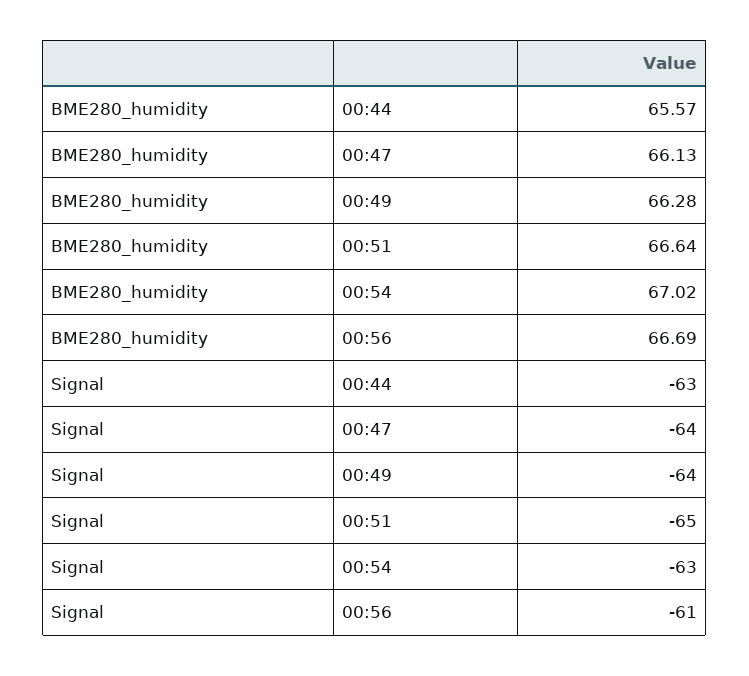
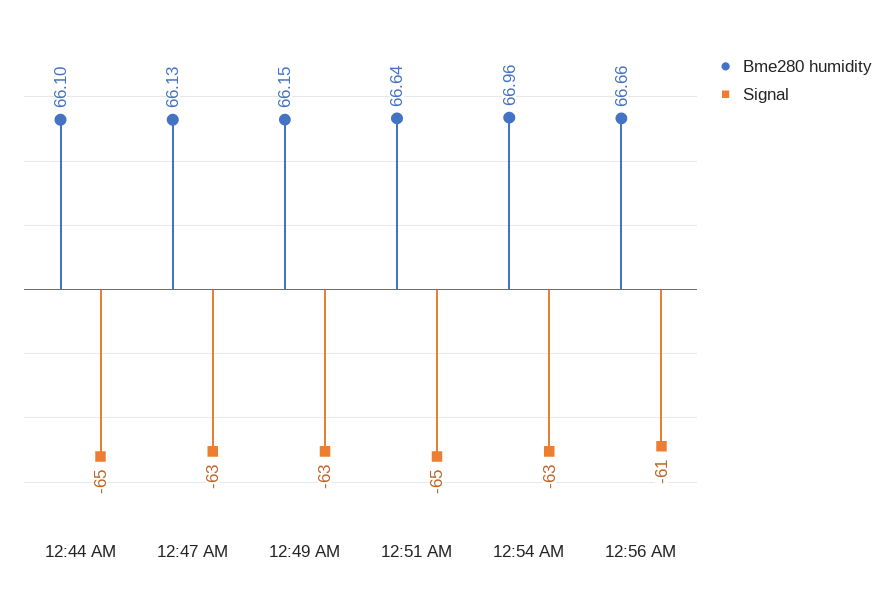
  {
    "BME280_humidity": {
-     "00:44": 65.57,
+     "00:44": 66.1,
      "00:47": 66.13,
-     "00:49": 66.28,
+     "00:49": 66.15,
      "00:51": 66.64,
-     "00:54": 67.02,
+     "00:54": 66.96,
-     "00:56": 66.69
+     "00:56": 66.66
    },
    "Signal": {
-     "00:44": -63,
+     "00:44": -65,
-     "00:47": -64,
+     "00:47": -63,
-     "00:49": -64,
+     "00:49": -63,
      "00:51": -65,
      "00:54": -63,
      "00:56": -61
    }
  }

